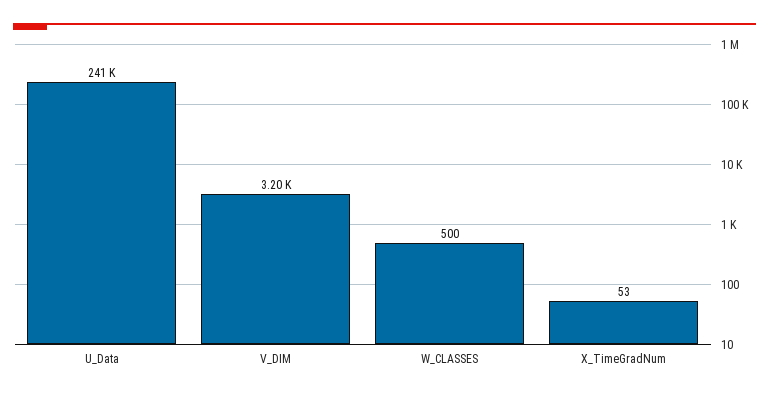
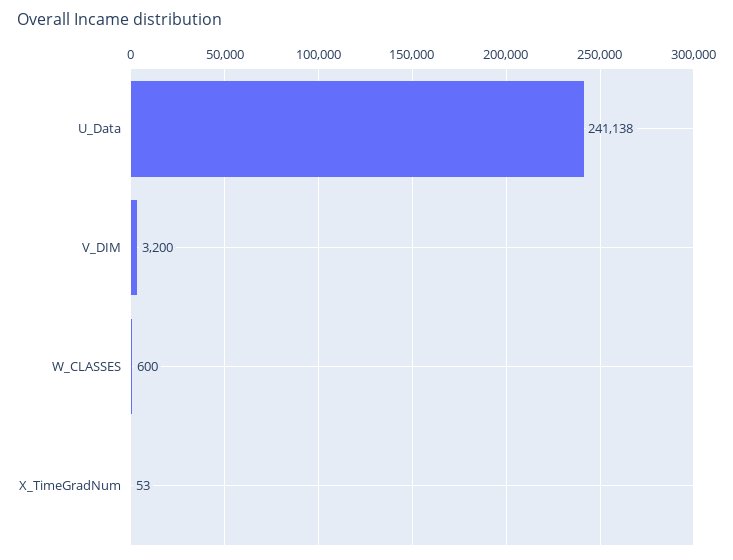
  {
    "U_Data": 241138,
    "V_DIM": 3200,
-   "W_CLASSES": 500,
+   "W_CLASSES": 600,
    "X_TimeGradNum": 53
  }

